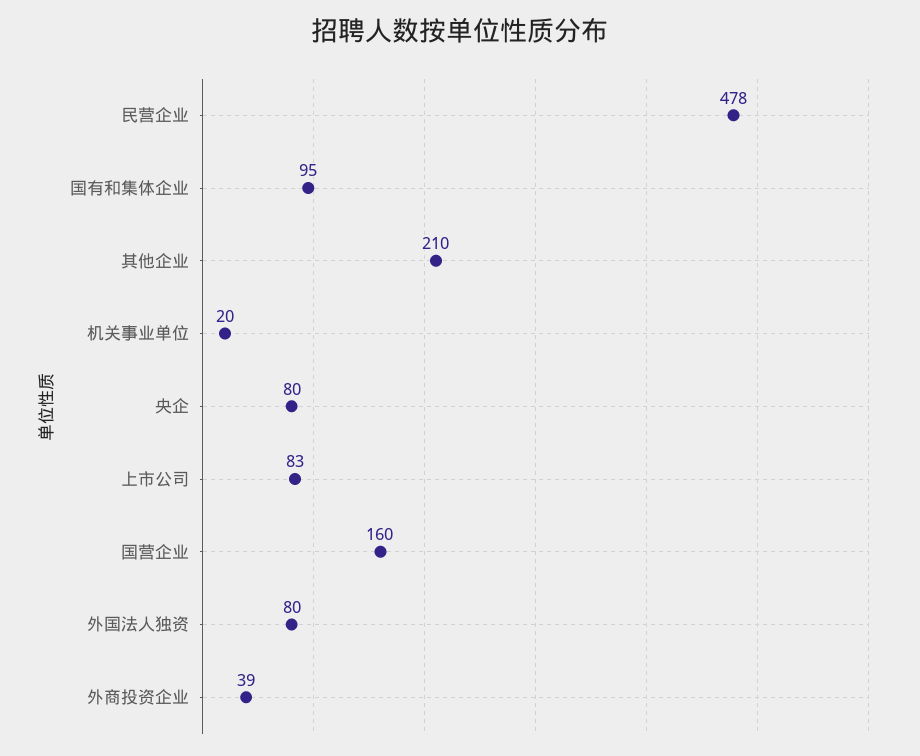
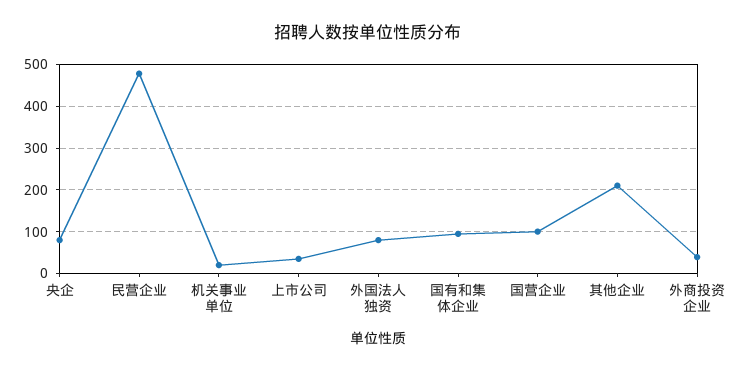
  {
    "民营企业": 478,
    "国有和集体企业": 95,
    "其他企业": 210,
    "机关事业单位": 20,
    "央企": 80,
-   "上市公司": 83,
+   "上市公司": 40,
-   "国营企业": 160,
+   "国营企业": 100,
    "外国法人独资": 80,
    "外商投资企业": 39
  }

